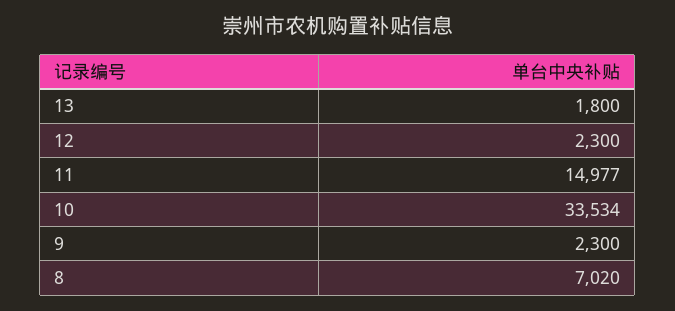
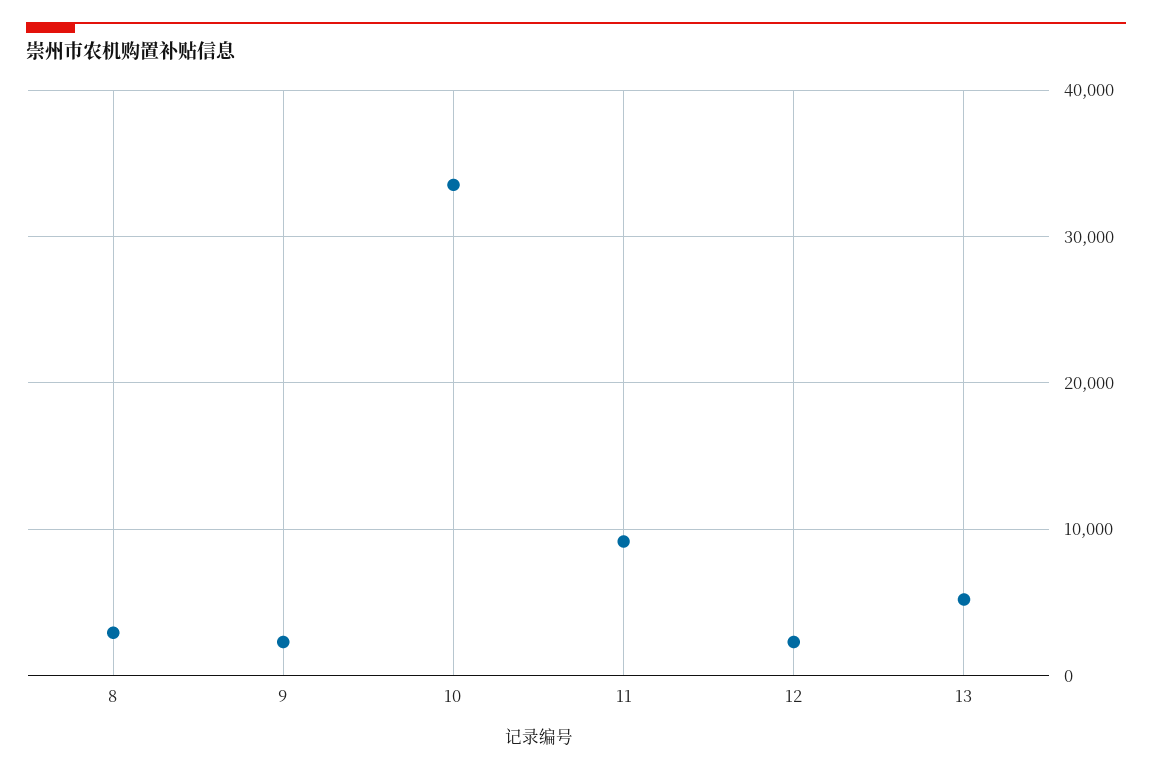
  {
-   "13": 1800,
+   "13": 5000,
    "12": 2300,
-   "11": 14977,
+   "11": 9000,
    "10": 33534,
    "9": 2300,
-   "8": 7020
+   "8": 3000
  }

